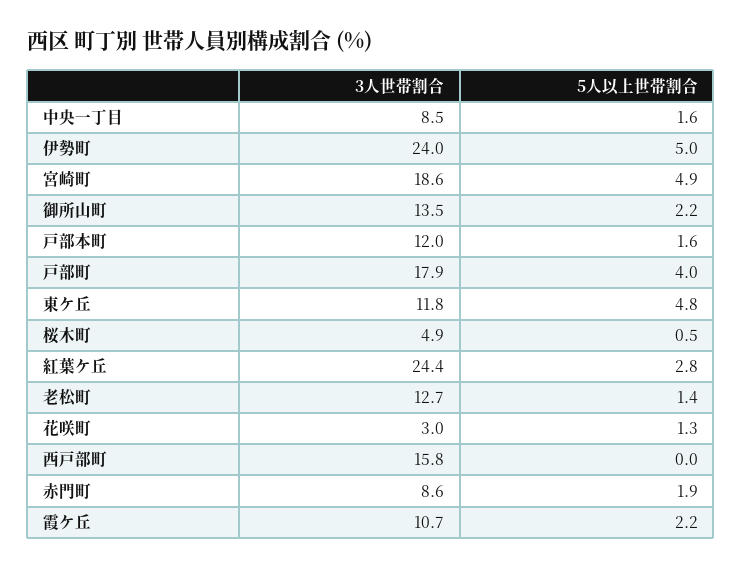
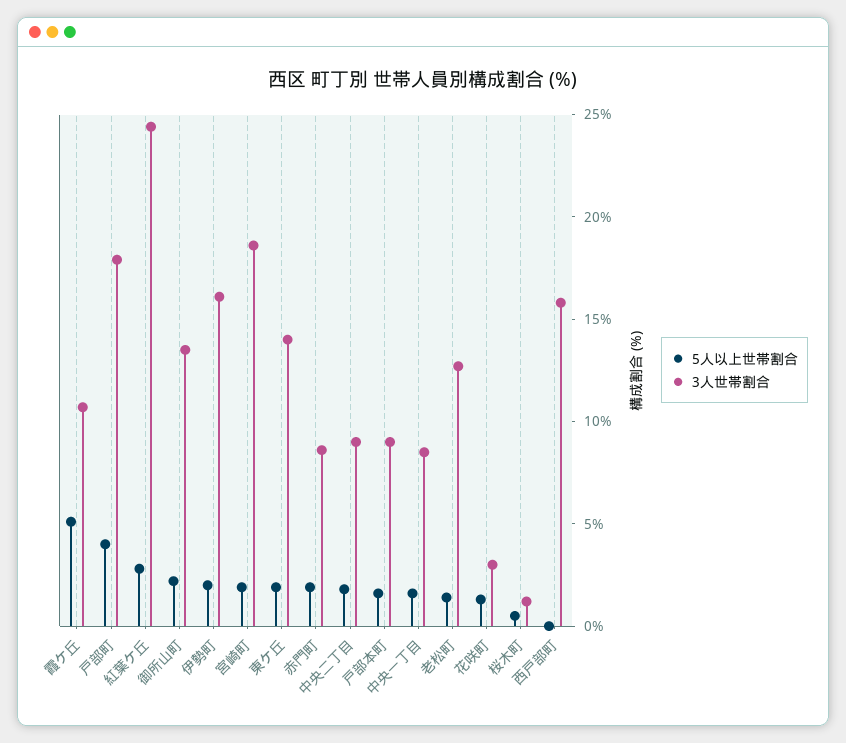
  {
    "3人世帯割合": {
      "中央一丁目": 8.5,
-     "伊勢町": 24,
+     "伊勢町": 16,
      "宮崎町": 18.6,
      "御所山町": 13.5,
-     "戸部本町": 12,
+     "戸部本町": 9,
      "戸部町": 17.9,
-     "東ケ丘": 11.8,
+     "東ケ丘": 14,
-     "桜木町": 4.9,
+     "桜木町": 1,
      "紅葉ケ丘": 24.4,
      "老松町": 12.7,
      "花咲町": 3,
      "西戸部町": 15.8,
      "赤門町": 8.6,
-     "霞ケ丘": 10.7
+     "霞ケ丘": 10.7,
+     "中央二丁目": 9
    },
    "5人以上世帯割合": {
      "中央一丁目": 1.6,
-     "伊勢町": 5,
+     "伊勢町": 2,
-     "宮崎町": 4.9,
+     "宮崎町": 2,
      "御所山町": 2.2,
      "戸部本町": 1.6,
      "戸部町": 4,
-     "東ケ丘": 4.8,
+     "東ケ丘": 2,
      "桜木町": 0.5,
      "紅葉ケ丘": 2.8,
      "老松町": 1.4,
      "花咲町": 1.3,
      "西戸部町": 0,
      "赤門町": 1.9,
-     "霞ケ丘": 2.2
+     "霞ケ丘": 5,
+     "中央二丁目": 2
    }
  }

